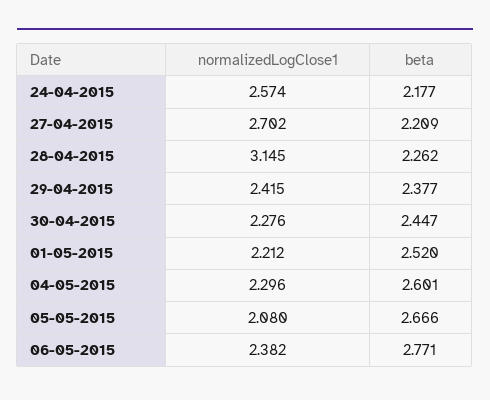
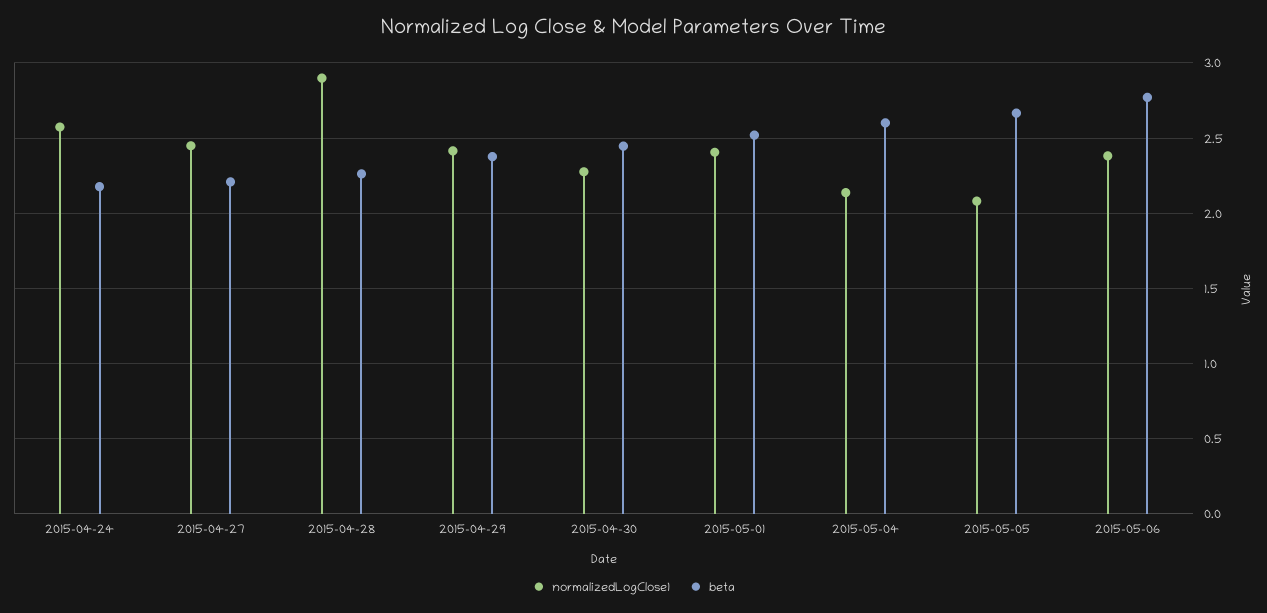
  {
    "normalizedLogClose1": {
      "24-04-2015": 2.574,
-     "27-04-2015": 2.702,
+     "27-04-2015": 2.45,
-     "28-04-2015": 3.145,
+     "28-04-2015": 2.9,
      "29-04-2015": 2.415,
      "30-04-2015": 2.276,
-     "01-05-2015": 2.212,
+     "01-05-2015": 2.4,
-     "04-05-2015": 2.296,
+     "04-05-2015": 2.15,
      "05-05-2015": 2.08,
      "06-05-2015": 2.382
    },
    "beta": {
      "24-04-2015": 2.177,
      "27-04-2015": 2.209,
      "28-04-2015": 2.262,
      "29-04-2015": 2.377,
      "30-04-2015": 2.447,
      "01-05-2015": 2.52,
      "04-05-2015": 2.601,
      "05-05-2015": 2.666,
      "06-05-2015": 2.771
    }
  }

